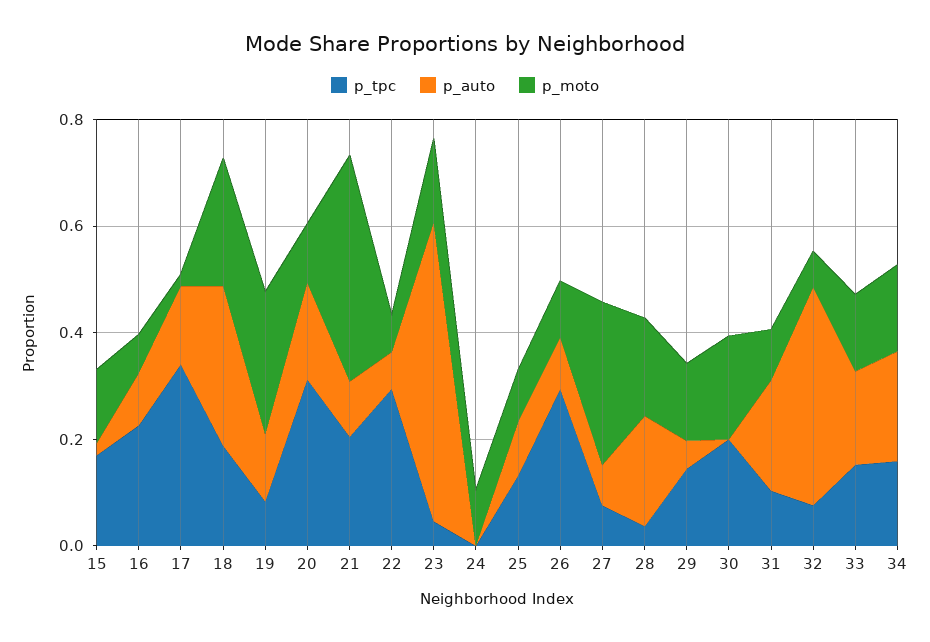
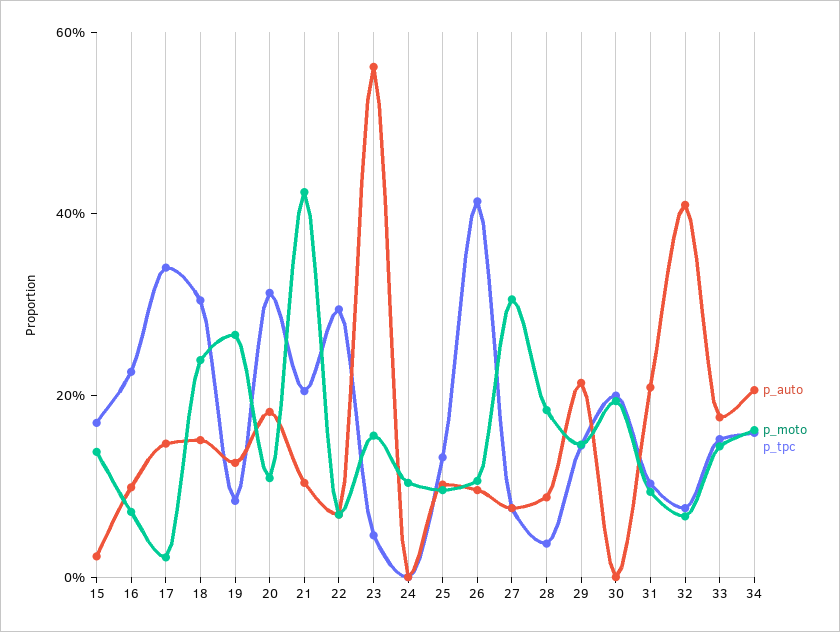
  {
    "p_tpc": {
      "15": 0.15,
      "16": 0.25,
      "17": 0.35,
-     "18": 0.2,
+     "18": 0.3,
      "19": 0.1,
      "20": 0.3,
      "21": 0.2,
      "22": 0.3,
      "23": 0.05,
      "24": 0,
      "25": 0.15,
-     "26": 0.3,
+     "26": 0.4,
      "27": 0.1,
      "28": 0.05,
      "29": 0.15,
      "30": 0.2,
      "31": 0.1,
      "32": 0.1,
      "33": 0.15,
      "34": 0.15
    },
    "p_auto": {
      "15": 0,
      "16": 0.1,
      "17": 0.15,
-     "18": 0.3,
+     "18": 0.15,
      "19": 0.15,
      "20": 0.2,
      "21": 0.1,
      "22": 0.05,
      "23": 0.55,
      "24": 0,
      "25": 0.1,
      "26": 0.1,
      "27": 0.1,
-     "28": 0.2,
+     "28": 0.1,
-     "29": 0.05,
+     "29": 0.2,
      "30": 0,
      "31": 0.2,
      "32": 0.4,
      "33": 0.2,
      "34": 0.2
    },
    "p_moto": {
      "15": 0.15,
      "16": 0.05,
      "17": 0,
      "18": 0.25,
      "19": 0.25,
      "20": 0.1,
      "21": 0.4,
      "22": 0.05,
      "23": 0.15,
      "24": 0.1,
      "25": 0.1,
      "26": 0.1,
      "27": 0.3,
      "28": 0.2,
      "29": 0.15,
      "30": 0.2,
      "31": 0.1,
      "32": 0.05,
      "33": 0.15,
      "34": 0.15
    }
  }

